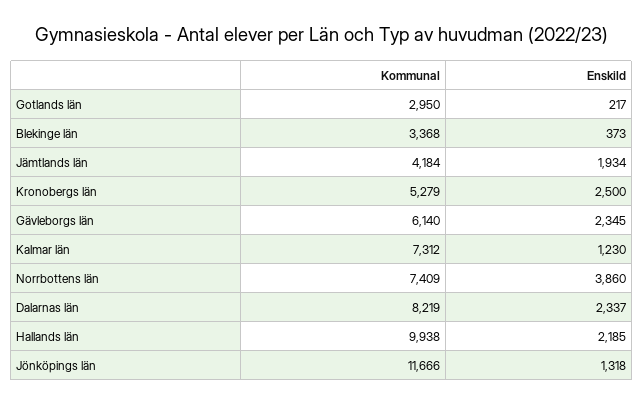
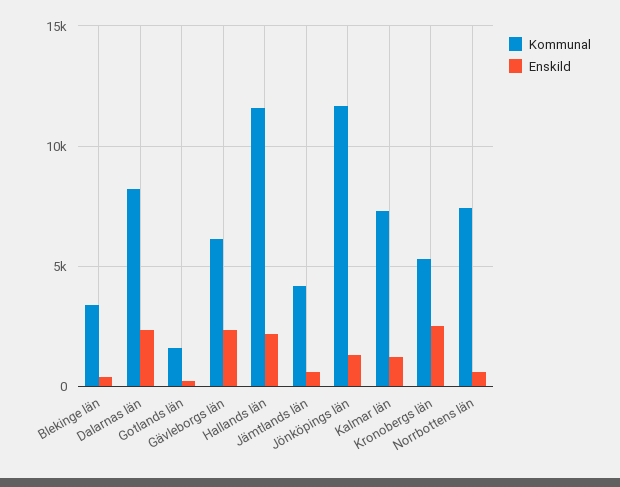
  {
    "Kommunal": {
-     "Gotlands län": 2950,
+     "Gotlands län": 1500,
      "Blekinge län": 3368,
      "Jämtlands län": 4184,
      "Kronobergs län": 5279,
      "Gävleborgs län": 6140,
      "Kalmar län": 7312,
      "Norrbottens län": 7409,
      "Dalarnas län": 8219,
-     "Hallands län": 9938,
+     "Hallands län": 11500,
      "Jönköpings län": 11666
    },
    "Enskild": {
      "Gotlands län": 217,
      "Blekinge län": 373,
-     "Jämtlands län": 1934,
+     "Jämtlands län": 500,
      "Kronobergs län": 2500,
      "Gävleborgs län": 2345,
      "Kalmar län": 1230,
-     "Norrbottens län": 3860,
+     "Norrbottens län": 500,
      "Dalarnas län": 2337,
      "Hallands län": 2185,
      "Jönköpings län": 1318
    }
  }

